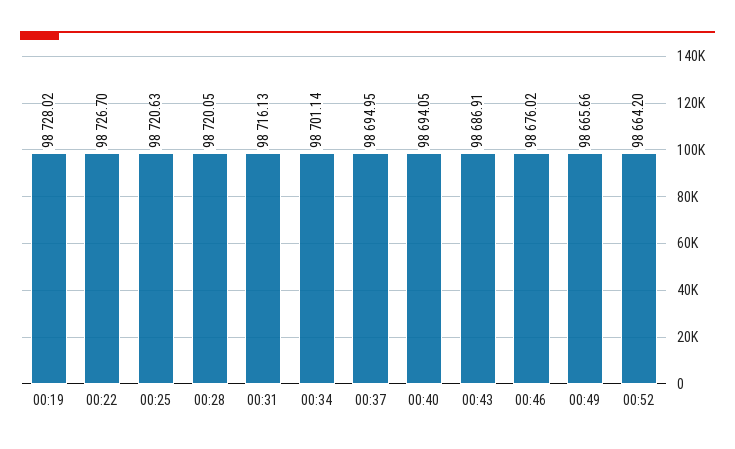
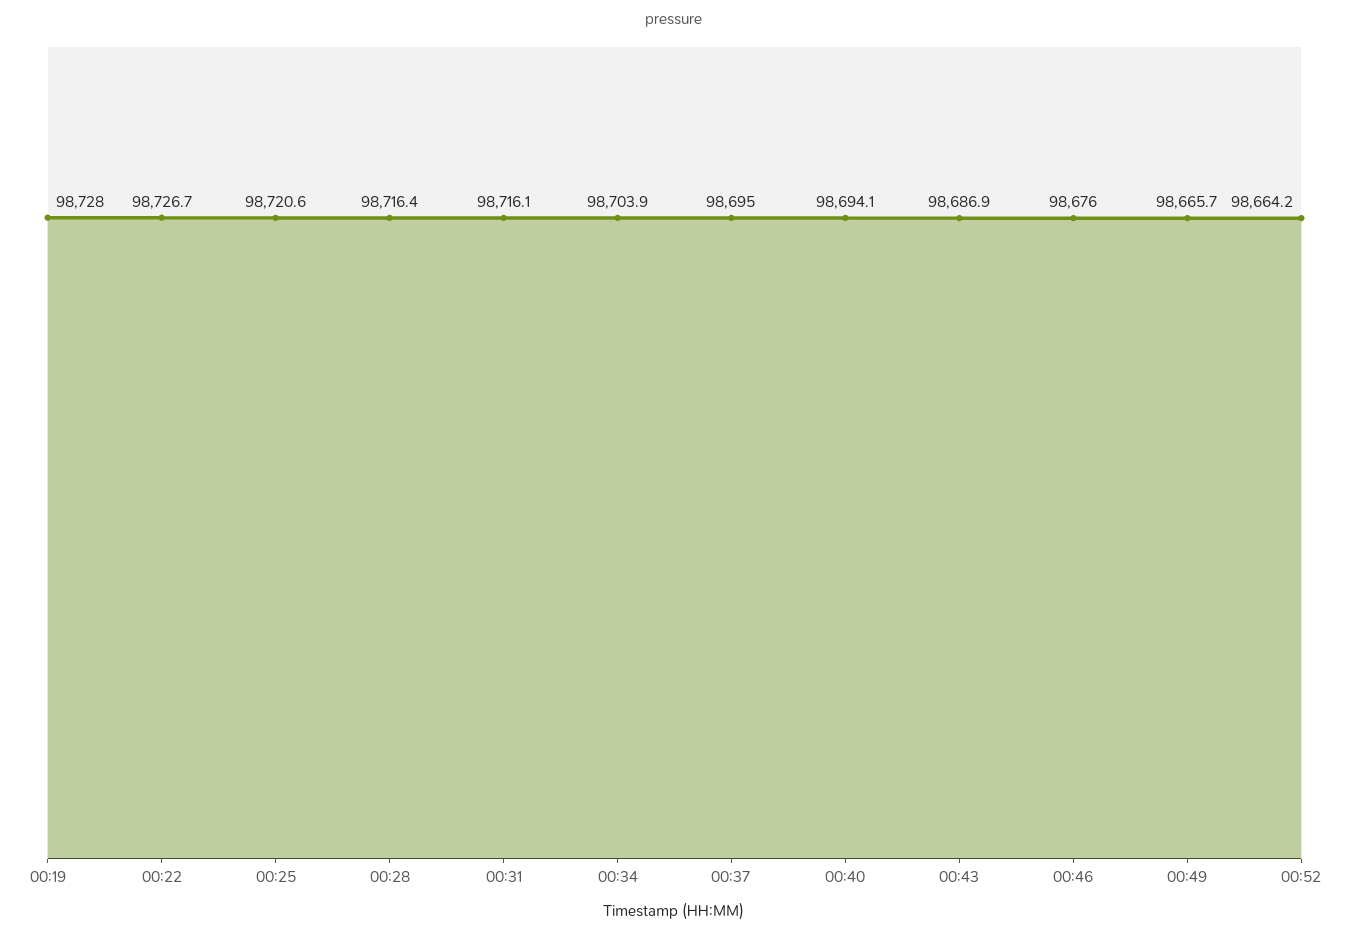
  {
    "00:19": 98728.02,
    "00:22": 98726.7,
    "00:25": 98720.63,
-   "00:28": 98720.05,
+   "00:28": 98716.4,
    "00:31": 98716.13,
-   "00:34": 98701.14,
+   "00:34": 98703.9,
    "00:37": 98694.95,
    "00:40": 98694.05,
    "00:43": 98686.91,
    "00:46": 98676.02,
    "00:49": 98665.66,
    "00:52": 98664.2
  }

